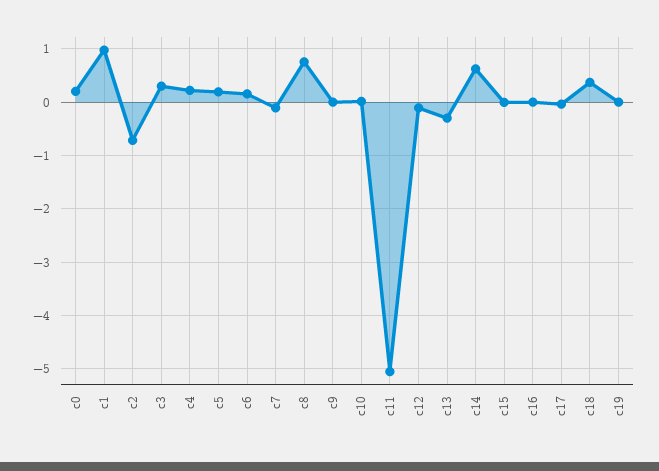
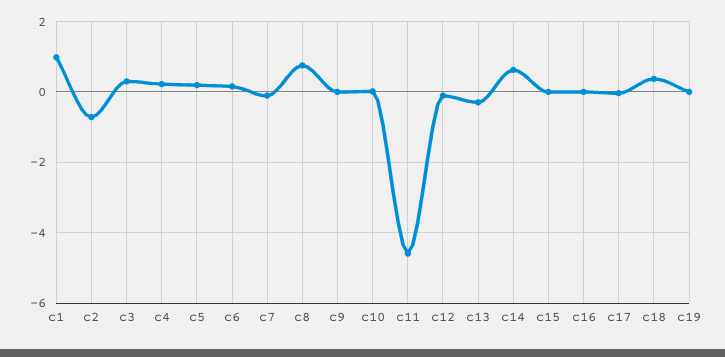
  {
-   "c0": 0.2,
    "c1": 1,
    "c2": -0.8,
    "c3": 0.4,
    "c4": 0.2,
    "c5": 0.2,
    "c6": 0.2,
    "c7": -0.2,
    "c8": 0.8,
    "c9": 0,
    "c10": 0,
-   "c11": -5,
+   "c11": -4.6,
    "c12": -0.2,
    "c13": -0.2,
    "c14": 0.6,
    "c15": 0,
    "c16": 0,
    "c17": 0,
    "c18": 0.4,
    "c19": 0
  }

